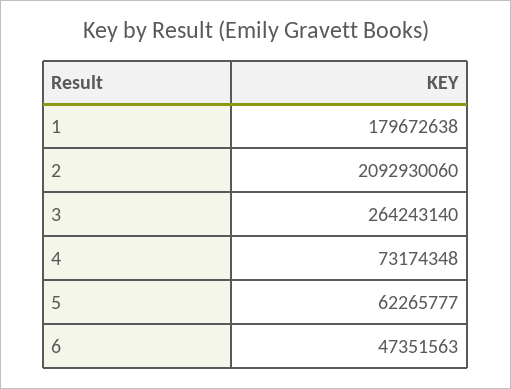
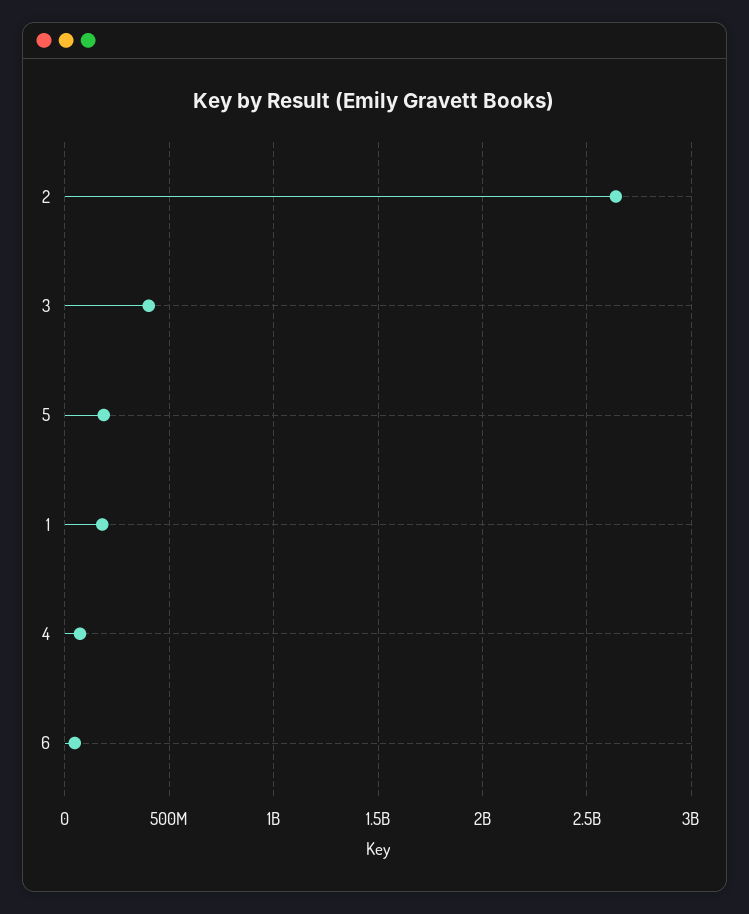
  {
    "1": 179672638,
-   "2": 2092930060,
+   "2": 2650000000,
-   "3": 264243140,
+   "3": 400000000,
    "4": 73174348,
-   "5": 62265777,
+   "5": 200000000,
    "6": 47351563
  }

